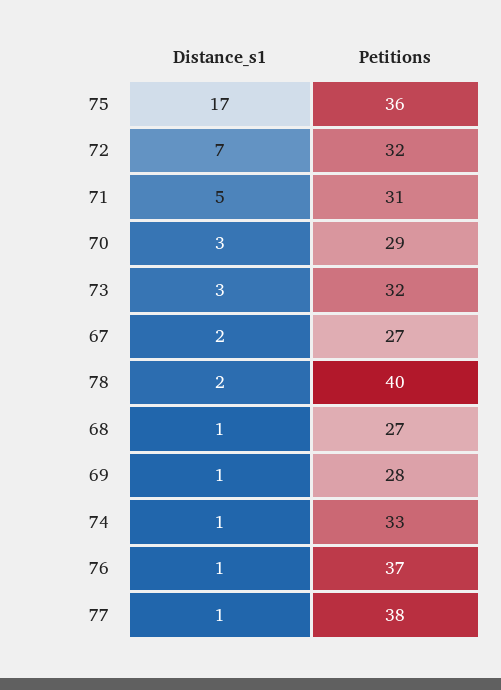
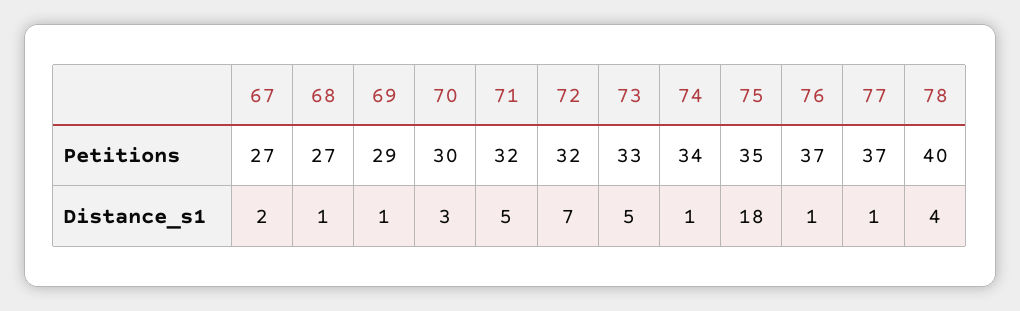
  {
    "Distance_s1": {
-     "75": 17,
+     "75": 18,
      "72": 7,
      "71": 5,
      "70": 3,
-     "73": 3,
+     "73": 5,
      "67": 2,
-     "78": 2,
+     "78": 4,
      "68": 1,
      "69": 1,
      "74": 1,
      "76": 1,
      "77": 1
    },
    "Petitions": {
-     "75": 36,
+     "75": 35,
      "72": 32,
-     "71": 31,
+     "71": 32,
-     "70": 29,
+     "70": 30,
-     "73": 32,
+     "73": 33,
      "67": 27,
      "78": 40,
      "68": 27,
-     "69": 28,
+     "69": 29,
-     "74": 33,
+     "74": 34,
      "76": 37,
-     "77": 38
+     "77": 37
    }
  }

